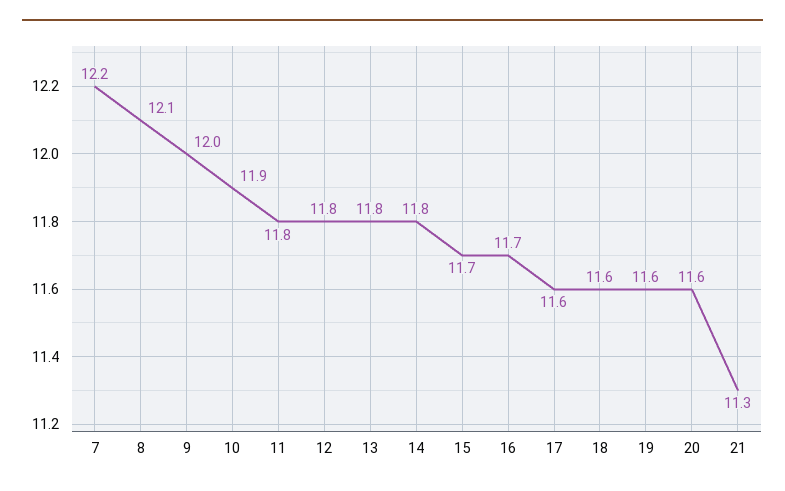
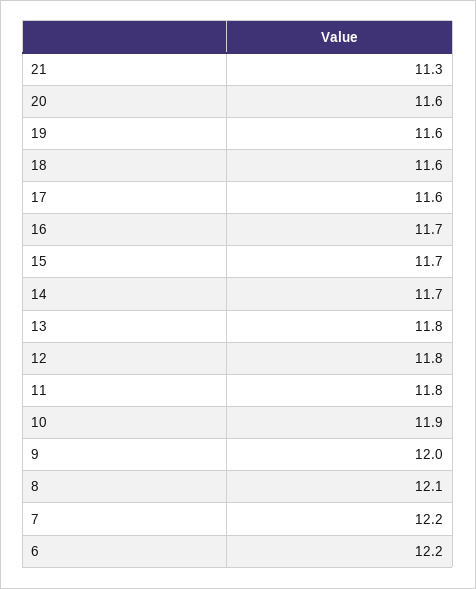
  {
    "7": 12.2,
    "8": 12.1,
    "9": 12,
    "10": 11.9,
    "11": 11.8,
    "12": 11.8,
    "13": 11.8,
-   "14": 11.8,
+   "14": 11.7,
    "15": 11.7,
    "16": 11.7,
    "17": 11.6,
    "18": 11.6,
    "19": 11.6,
    "20": 11.6,
-   "21": 11.3
+   "21": 11.3,
+   "6": 12.2
  }

